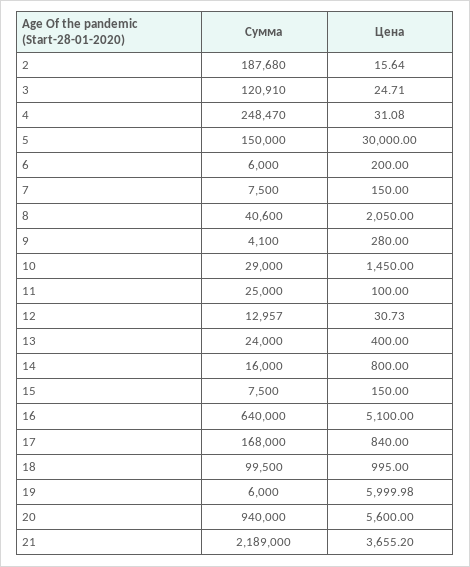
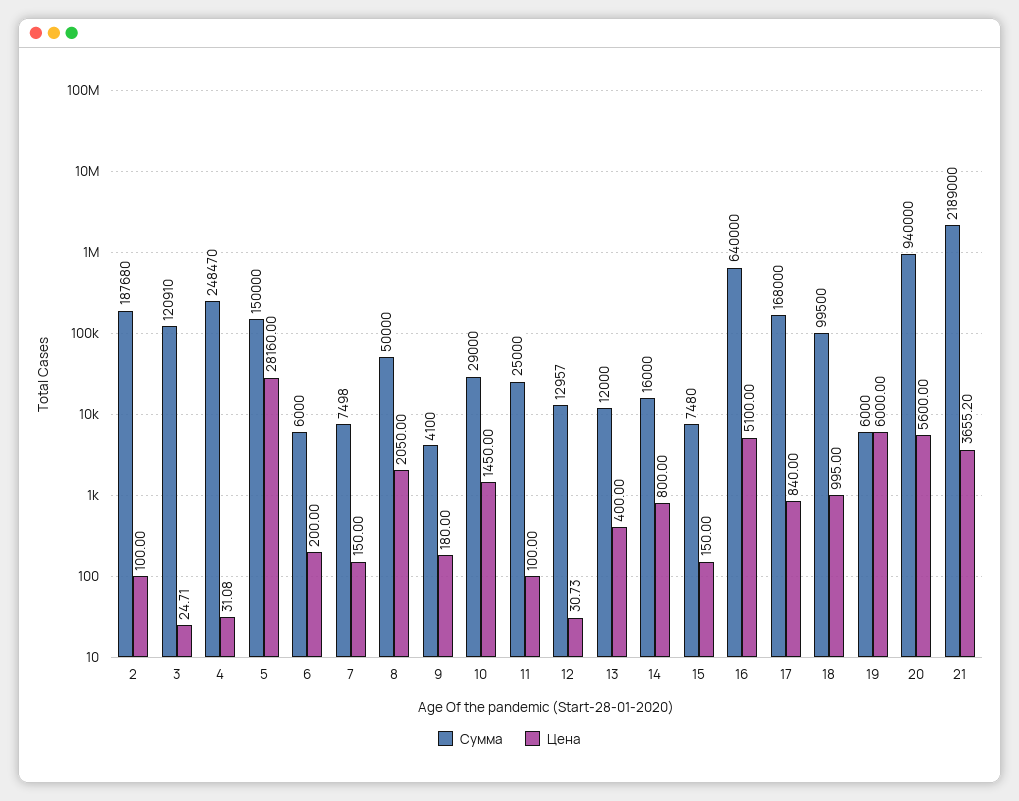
  {
    "Сумма": {
      "2": 187680,
      "3": 120910,
      "4": 248470,
      "5": 150000,
      "6": 6000,
-     "7": 7500,
+     "7": 7498,
-     "8": 40600,
+     "8": 50000,
      "9": 4100,
      "10": 29000,
      "11": 25000,
      "12": 12957,
-     "13": 24000,
+     "13": 12000,
      "14": 16000,
-     "15": 7500,
+     "15": 7480,
      "16": 640000,
      "17": 168000,
      "18": 99500,
      "19": 6000,
      "20": 940000,
      "21": 2189000
    },
    "Цена": {
-     "2": 15.64,
+     "2": 100,
      "3": 24.71,
      "4": 31.08,
-     "5": 30000,
+     "5": 28160,
      "6": 200,
      "7": 150,
      "8": 2050,
-     "9": 280,
+     "9": 180,
      "10": 1450,
      "11": 100,
      "12": 30.73,
      "13": 400,
      "14": 800,
      "15": 150,
      "16": 5100,
      "17": 840,
      "18": 995,
-     "19": 5999.98,
+     "19": 6000,
      "20": 5600,
      "21": 3655.2
    }
  }

